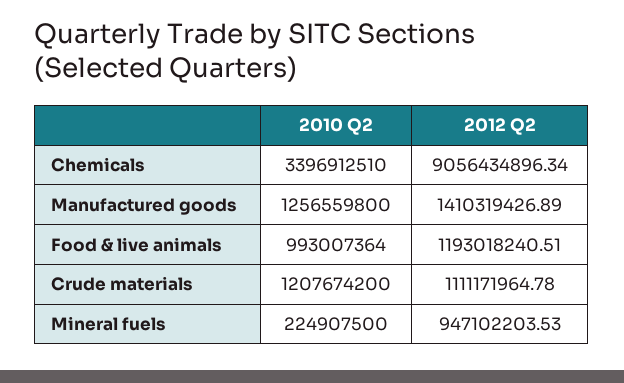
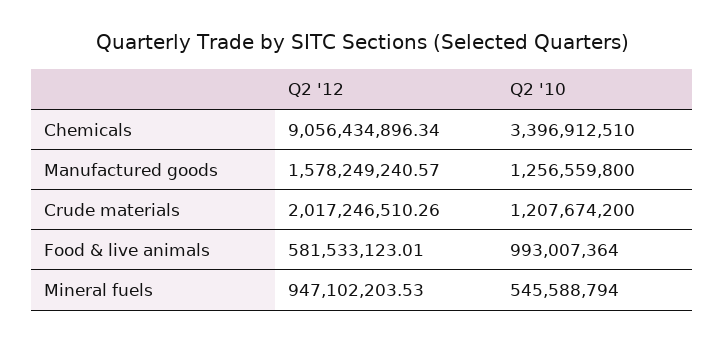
  {
    "2010 Q2": {
      "Chemicals": 3396912510,
      "Manufactured goods": 1256559800,
      "Food & live animals": 993007364,
      "Crude materials": 1207674200,
-     "Mineral fuels": 224907500
+     "Mineral fuels": 545588794
    },
    "2012 Q2": {
      "Chemicals": 9056434896.34,
-     "Manufactured goods": 1410319426.89,
+     "Manufactured goods": 1578249240.57,
-     "Food & live animals": 1193018240.51,
+     "Food & live animals": 581533123.01,
-     "Crude materials": 1111171964.78,
+     "Crude materials": 2017246510.26,
      "Mineral fuels": 947102203.53
    }
  }

